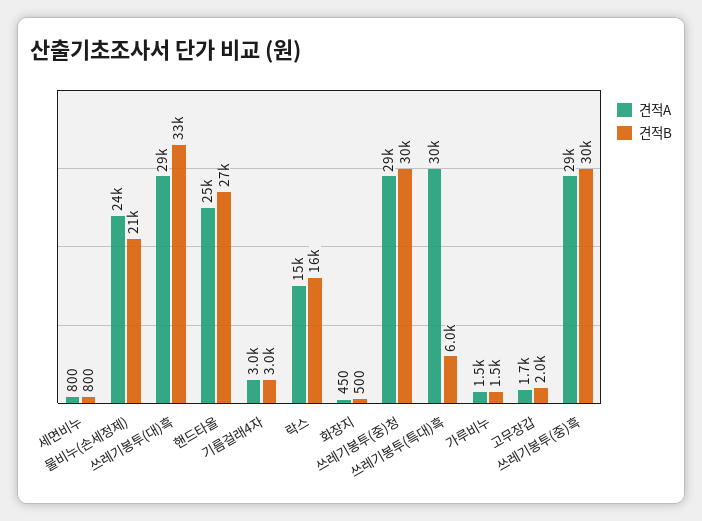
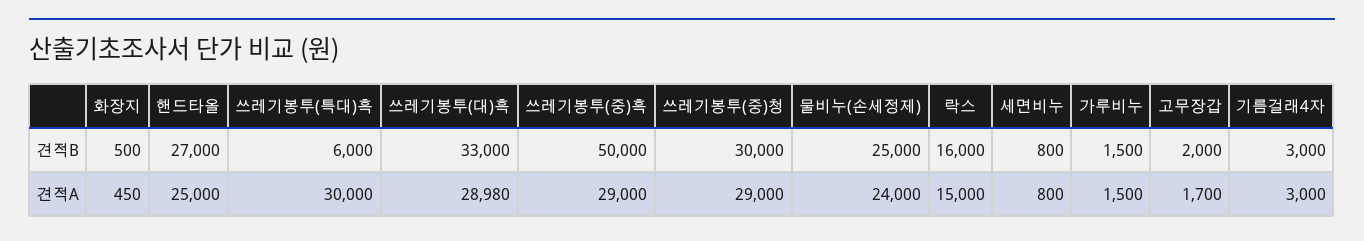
  {
    "견적A": {
      "세면비누": 800,
      "물비누(손세정제)": 24000,
-     "쓰레기봉투(대)흑": 29000,
+     "쓰레기봉투(대)흑": 28980,
      "핸드타올": 25000,
      "기름걸래4자": 3000,
      "락스": 15000,
      "화장지": 450,
      "쓰레기봉투(중)청": 29000,
      "쓰레기봉투(특대)흑": 30000,
      "가루비누": 1500,
      "고무장갑": 1700,
      "쓰레기봉투(중)흑": 29000
    },
    "견적B": {
      "세면비누": 800,
-     "물비누(손세정제)": 21000,
+     "물비누(손세정제)": 25000,
      "쓰레기봉투(대)흑": 33000,
      "핸드타올": 27000,
      "기름걸래4자": 3000,
      "락스": 16000,
      "화장지": 500,
      "쓰레기봉투(중)청": 30000,
      "쓰레기봉투(특대)흑": 6000,
      "가루비누": 1500,
      "고무장갑": 2000,
-     "쓰레기봉투(중)흑": 30000
+     "쓰레기봉투(중)흑": 50000
    }
  }

